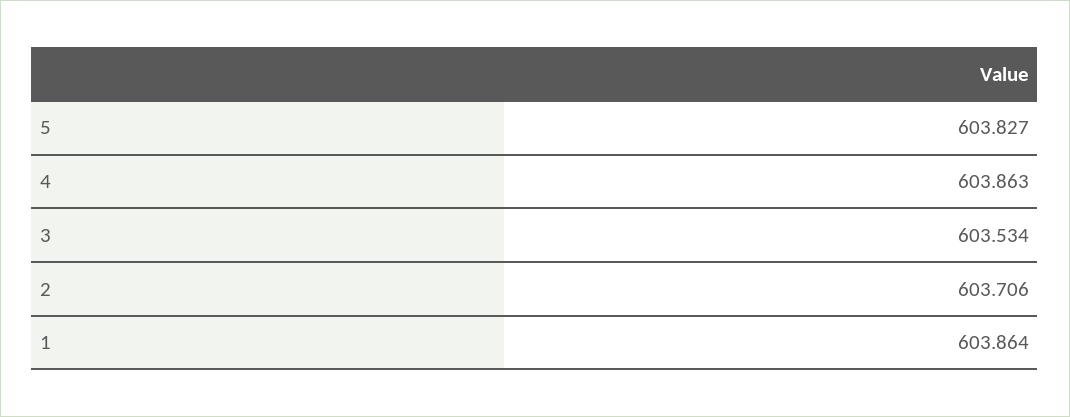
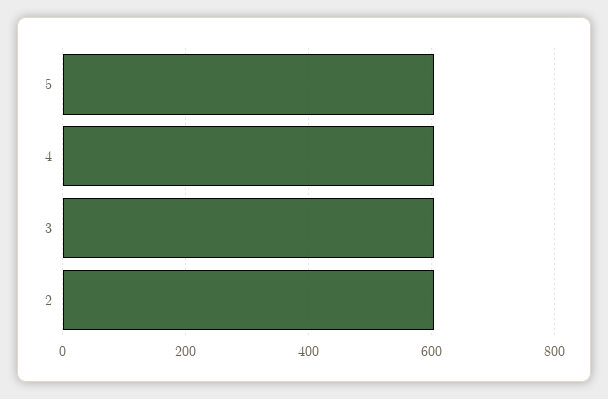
  {
    "5": 603.827,
    "4": 603.863,
    "3": 603.534,
-   "2": 603.706,
+   "2": 603.706
-   "1": 603.864
  }

